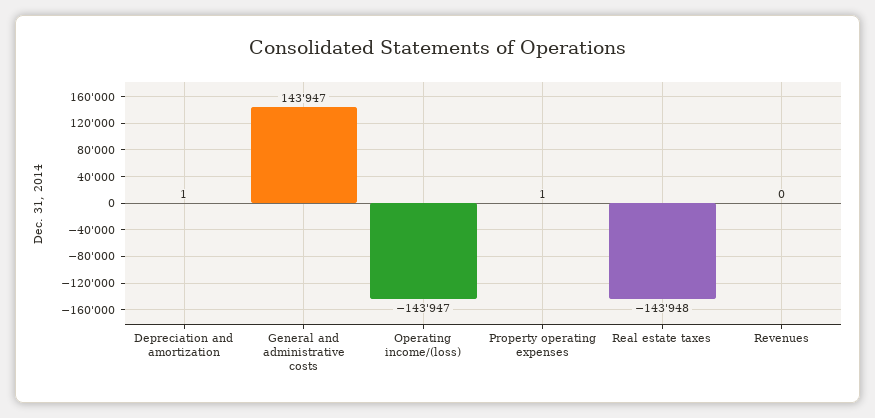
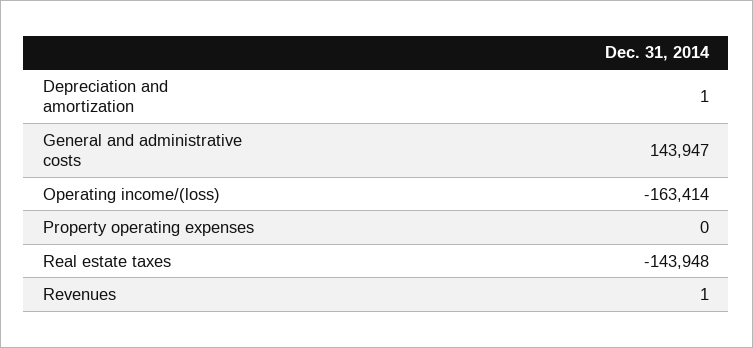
  {
    "Depreciation and amortization": 1,
    "General and administrative costs": 143947,
-   "Operating income/(loss)": -143947,
+   "Operating income/(loss)": -163414,
-   "Property operating expenses": 1,
+   "Property operating expenses": 0,
    "Real estate taxes": -143948,
-   "Revenues": 0
+   "Revenues": 1
  }

